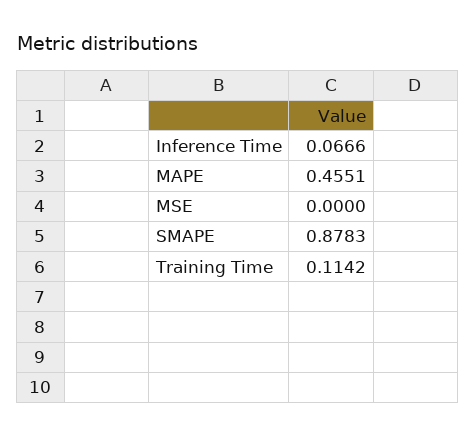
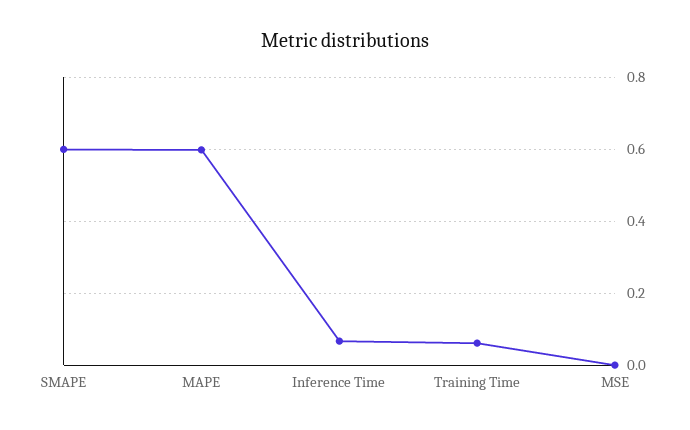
  {
    "Inference Time": 0.0666,
-   "MAPE": 0.4551,
+   "MAPE": 0.6,
    "MSE": 0,
-   "SMAPE": 0.8783,
+   "SMAPE": 0.6,
-   "Training Time": 0.1142
+   "Training Time": 0.06
  }

